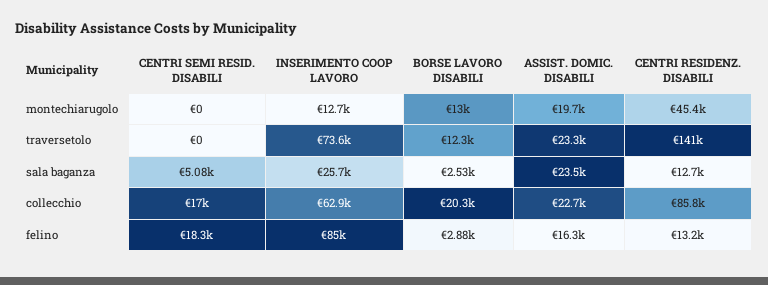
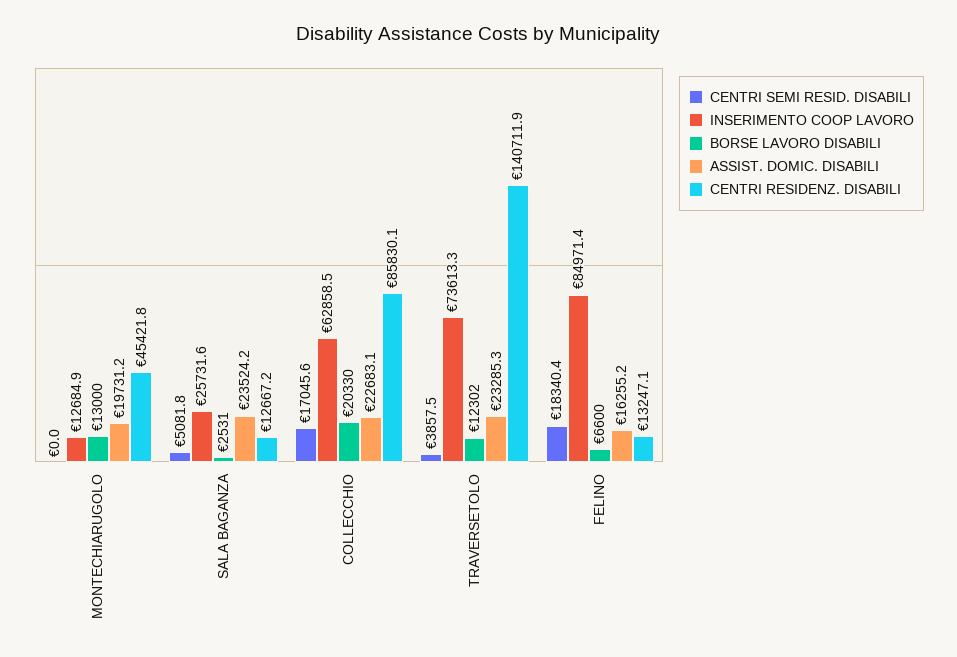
  {
    "CENTRI SEMI RESID. DISABILI": {
      "montechiarugolo": 0,
-     "traversetolo": 0,
+     "traversetolo": 3857.5,
      "sala baganza": 5081.8,
      "collecchio": 17045.6,
      "felino": 18340.4
    },
    "INSERIMENTO COOP LAVORO": {
      "montechiarugolo": 12684.9,
      "traversetolo": 73613.3,
      "sala baganza": 25731.6,
      "collecchio": 62858.5,
      "felino": 84971.4
    },
    "BORSE LAVORO DISABILI": {
      "montechiarugolo": 13000,
      "traversetolo": 12302,
      "sala baganza": 2531,
      "collecchio": 20330,
-     "felino": 2880
+     "felino": 6600
    },
    "ASSIST. DOMIC. DISABILI": {
      "montechiarugolo": 19731.2,
      "traversetolo": 23285.3,
      "sala baganza": 23524.2,
      "collecchio": 22683.1,
      "felino": 16255.2
    },
    "CENTRI RESIDENZ. DISABILI": {
      "montechiarugolo": 45421.8,
      "traversetolo": 140711.9,
      "sala baganza": 12667.2,
      "collecchio": 85830.1,
      "felino": 13247.1
    }
  }

